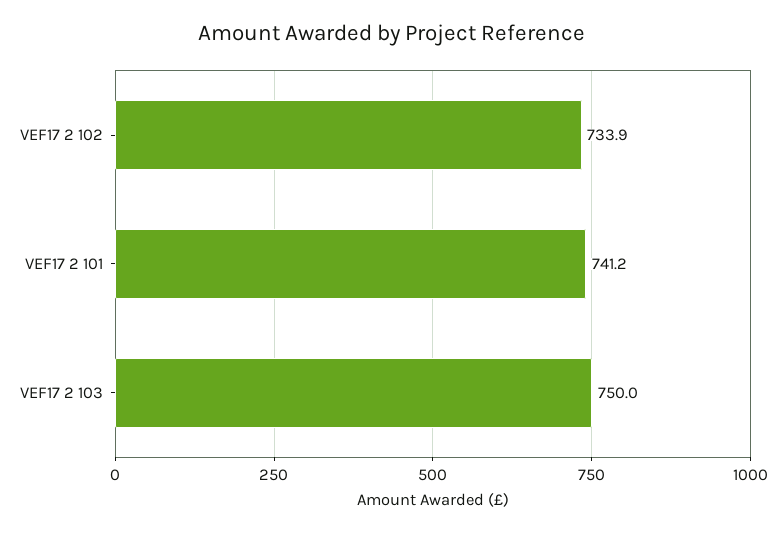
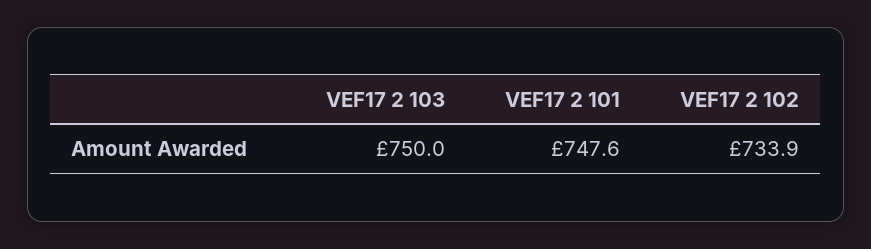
  {
    "VEF17 2 102": 733.9,
-   "VEF17 2 101": 741.2,
+   "VEF17 2 101": 747.6,
    "VEF17 2 103": 750
  }

